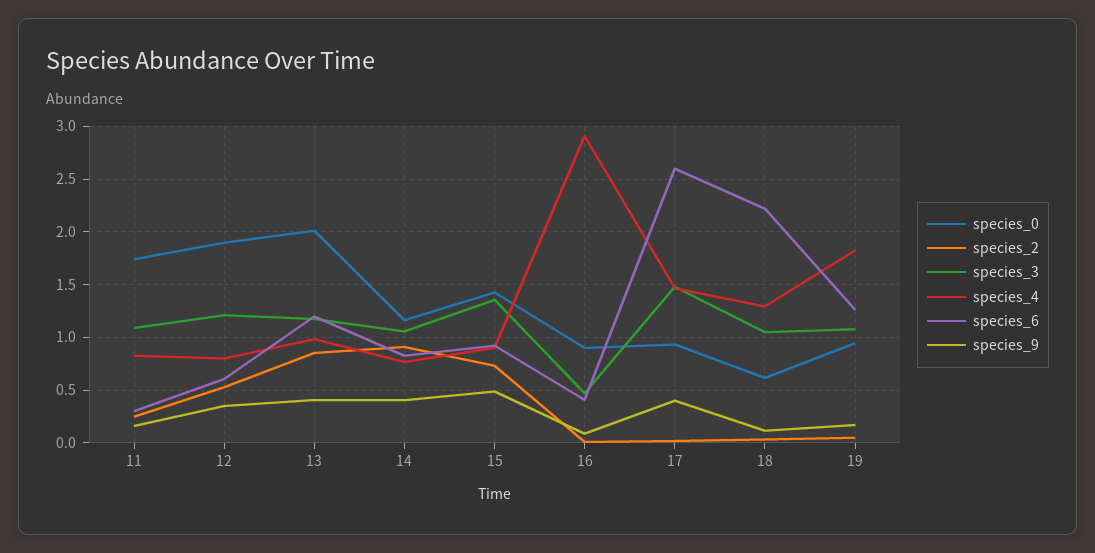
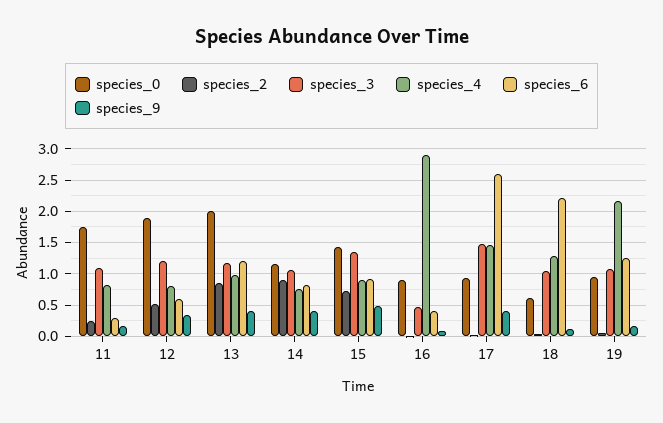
  {
    "species_0": {
      "11": 1.7,
      "12": 1.9,
      "13": 2,
      "14": 1.2,
      "15": 1.4,
      "16": 0.9,
      "17": 0.9,
      "18": 0.6,
      "19": 0.9
    },
    "species_2": {
      "11": 0.2,
      "12": 0.5,
      "13": 0.9,
      "14": 0.9,
      "15": 0.7,
      "16": 0,
      "17": 0,
      "18": 0,
      "19": 0
    },
    "species_3": {
      "11": 1.1,
      "12": 1.2,
      "13": 1.2,
      "14": 1.1,
      "15": 1.4,
      "16": 0.5,
      "17": 1.5,
      "18": 1,
      "19": 1.1
    },
    "species_4": {
      "11": 0.8,
      "12": 0.8,
      "13": 1,
      "14": 0.8,
      "15": 0.9,
      "16": 2.9,
      "17": 1.5,
      "18": 1.3,
-     "19": 1.8
+     "19": 2.2
    },
    "species_6": {
      "11": 0.3,
      "12": 0.6,
      "13": 1.2,
      "14": 0.8,
      "15": 0.9,
      "16": 0.4,
      "17": 2.6,
      "18": 2.2,
      "19": 1.3
    },
    "species_9": {
      "11": 0.2,
      "12": 0.4,
      "13": 0.4,
      "14": 0.4,
      "15": 0.5,
      "16": 0.1,
      "17": 0.4,
      "18": 0.1,
      "19": 0.2
    }
  }

